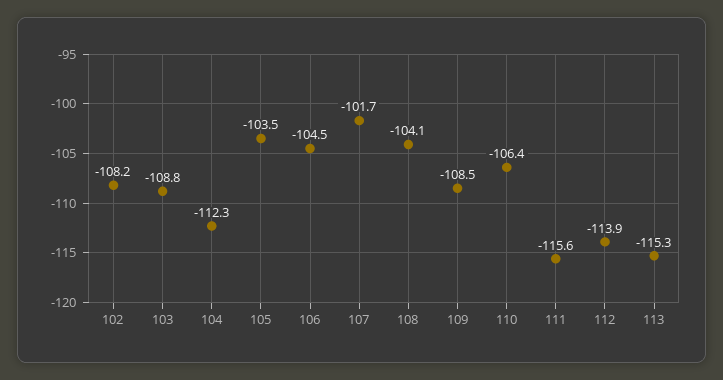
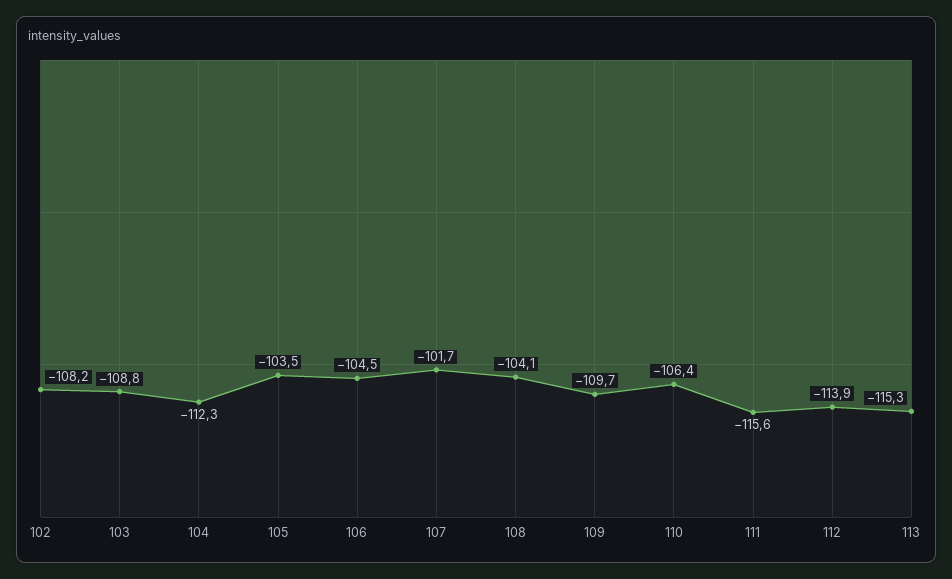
  {
    "102": -108.2,
    "103": -108.8,
    "104": -112.3,
    "105": -103.5,
    "106": -104.5,
    "107": -101.7,
    "108": -104.1,
-   "109": -108.5,
+   "109": -109.7,
    "110": -106.4,
    "111": -115.6,
    "112": -113.9,
    "113": -115.3
  }

